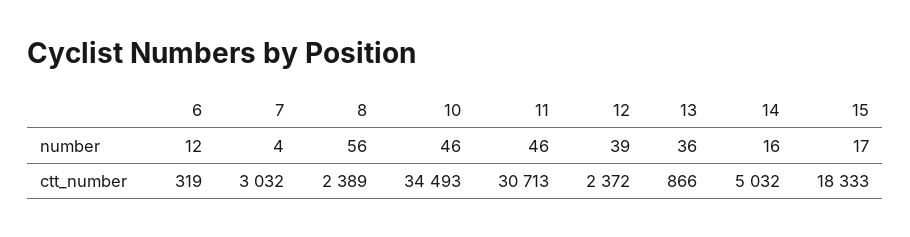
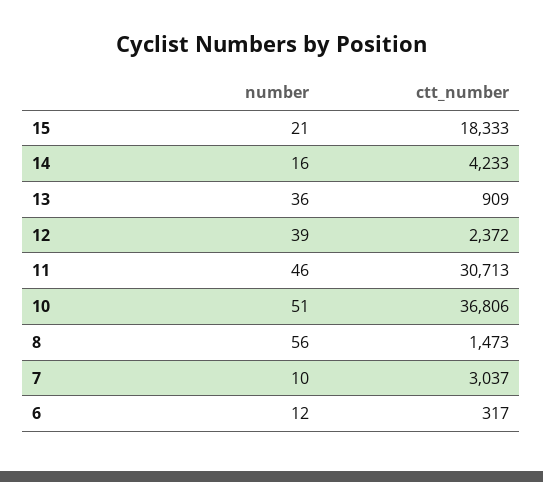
  {
    "6": {
      "number": 12,
-     "ctt_number": 319
+     "ctt_number": 317
    },
    "7": {
-     "number": 4,
+     "number": 10,
-     "ctt_number": 3032
+     "ctt_number": 3037
    },
    "8": {
      "number": 56,
-     "ctt_number": 2389
+     "ctt_number": 1473
    },
    "10": {
-     "number": 46,
+     "number": 51,
-     "ctt_number": 34493
+     "ctt_number": 36806
    },
    "11": {
      "number": 46,
      "ctt_number": 30713
    },
    "12": {
      "number": 39,
      "ctt_number": 2372
    },
    "13": {
      "number": 36,
-     "ctt_number": 866
+     "ctt_number": 909
    },
    "14": {
      "number": 16,
-     "ctt_number": 5032
+     "ctt_number": 4233
    },
    "15": {
-     "number": 17,
+     "number": 21,
      "ctt_number": 18333
    }
  }

